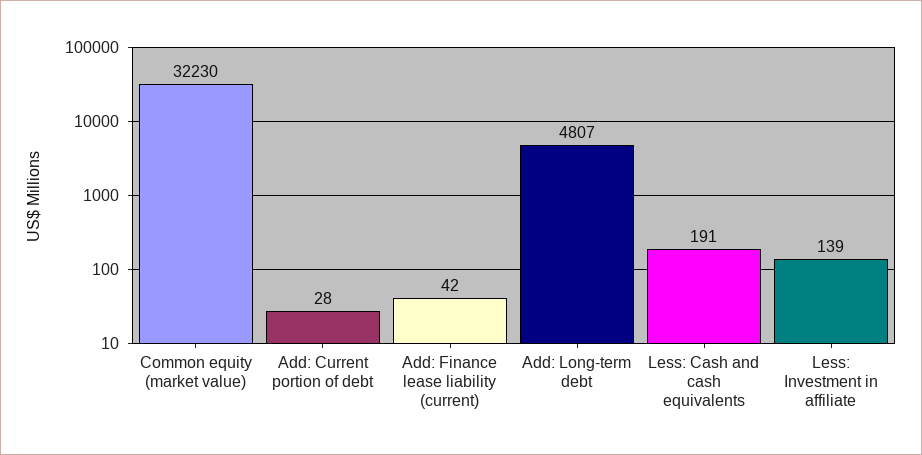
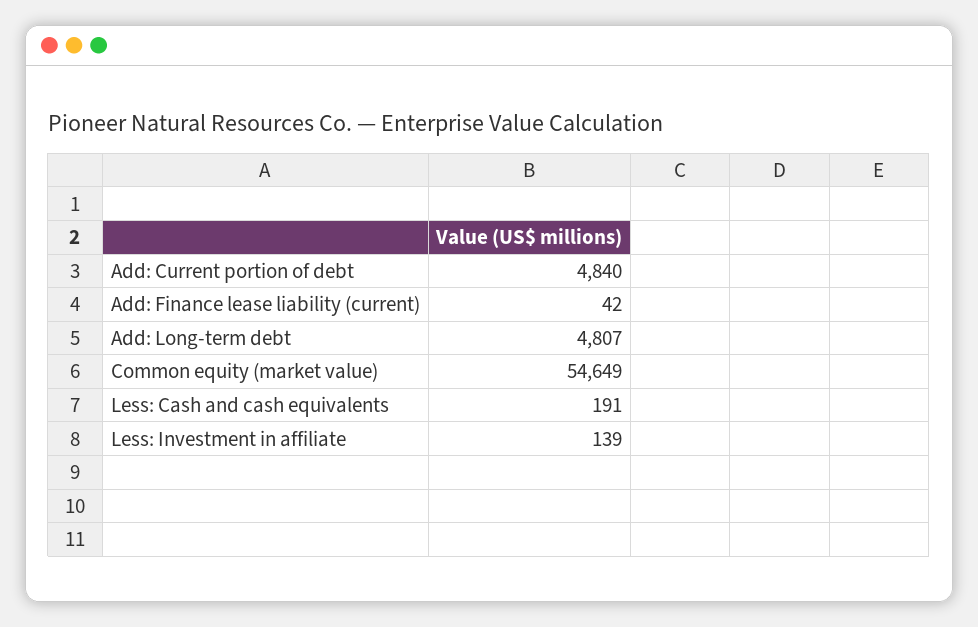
  {
-   "Common equity (market value)": 32230,
+   "Common equity (market value)": 54649,
-   "Add: Current portion of debt": 28,
+   "Add: Current portion of debt": 4840,
    "Add: Finance lease liability (current)": 42,
    "Add: Long-term debt": 4807,
    "Less: Cash and cash equivalents": 191,
    "Less: Investment in affiliate": 139
  }

